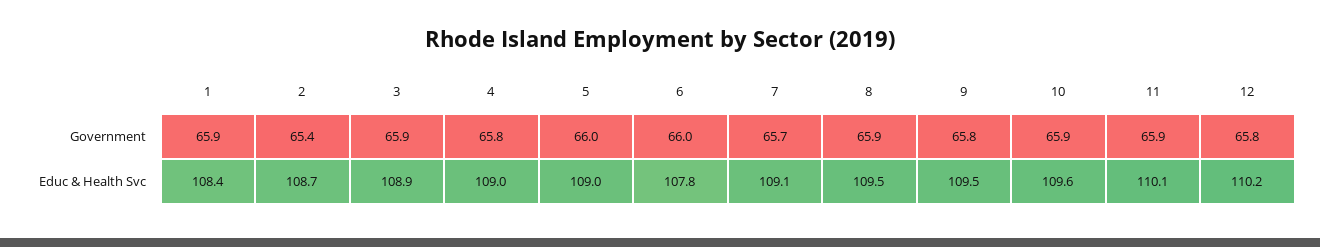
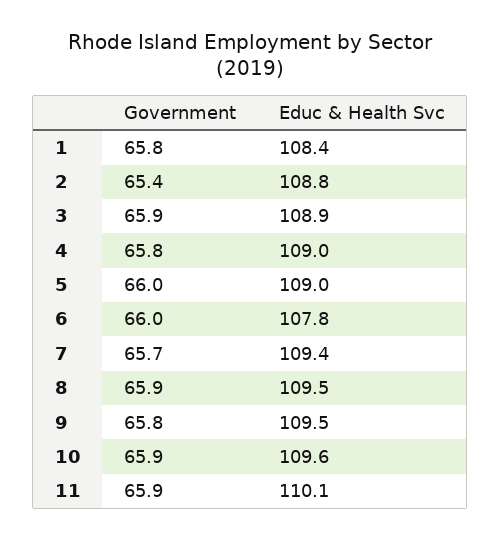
  {
    "1": {
-     "Government": 65.9,
+     "Government": 65.8,
      "Educ & Health Svc": 108.4
    },
    "2": {
      "Government": 65.4,
-     "Educ & Health Svc": 108.7
+     "Educ & Health Svc": 108.8
    },
    "3": {
      "Government": 65.9,
      "Educ & Health Svc": 108.9
    },
    "4": {
      "Government": 65.8,
      "Educ & Health Svc": 109
    },
    "5": {
      "Government": 66,
      "Educ & Health Svc": 109
    },
    "6": {
      "Government": 66,
      "Educ & Health Svc": 107.8
    },
    "7": {
      "Government": 65.7,
-     "Educ & Health Svc": 109.1
+     "Educ & Health Svc": 109.4
    },
    "8": {
      "Government": 65.9,
      "Educ & Health Svc": 109.5
    },
    "9": {
      "Government": 65.8,
      "Educ & Health Svc": 109.5
    },
    "10": {
      "Government": 65.9,
      "Educ & Health Svc": 109.6
    },
    "11": {
      "Government": 65.9,
      "Educ & Health Svc": 110.1
-   },
+   }
-   "12": {
-     "Government": 65.8,
-     "Educ & Health Svc": 110.2
-   }
  }

